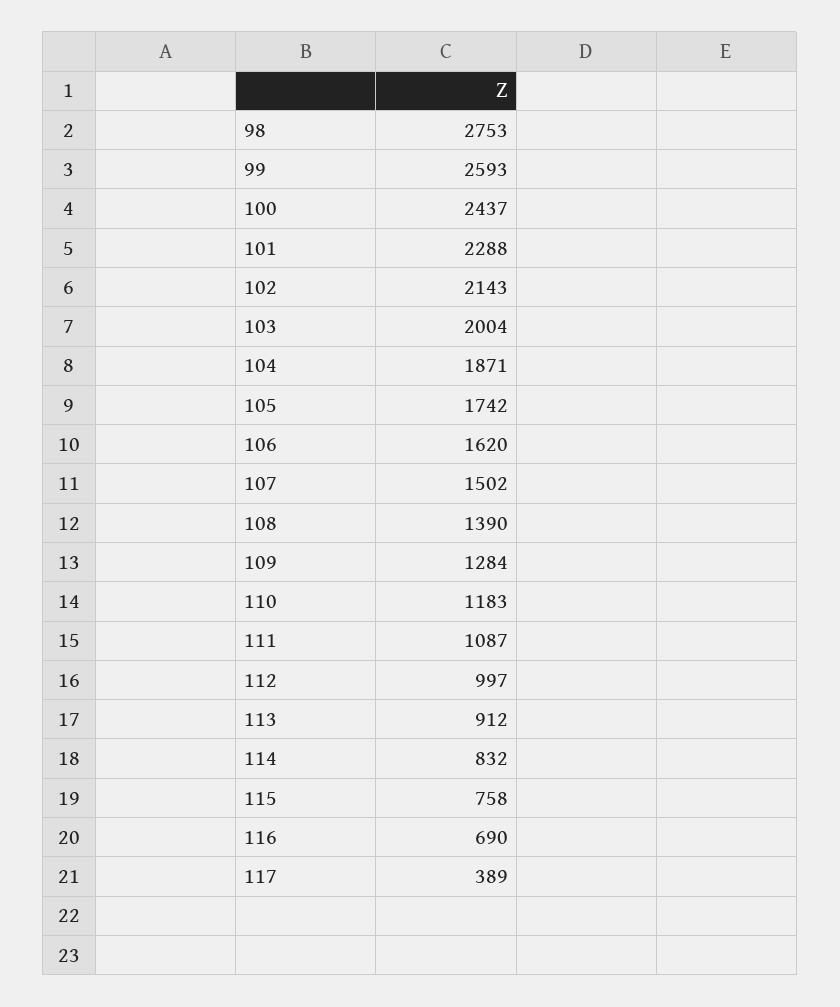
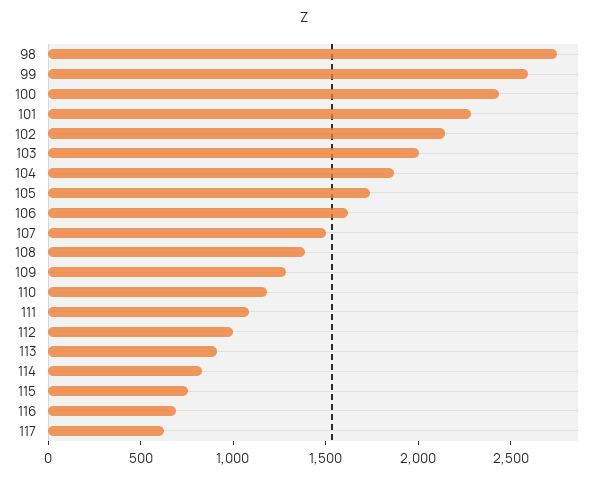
  {
    "98": 2753,
    "99": 2593,
    "100": 2437,
    "101": 2288,
    "102": 2143,
    "103": 2004,
    "104": 1871,
    "105": 1742,
    "106": 1620,
    "107": 1502,
    "108": 1390,
    "109": 1284,
    "110": 1183,
    "111": 1087,
    "112": 997,
    "113": 912,
    "114": 832,
    "115": 758,
    "116": 690,
-   "117": 389
+   "117": 600
  }

